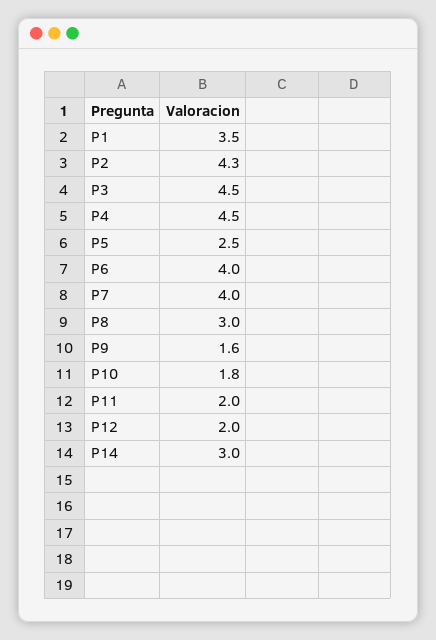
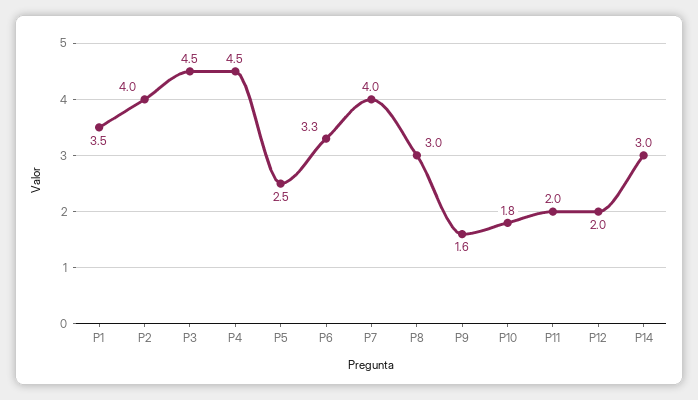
  {
    "P1": 3.5,
-   "P2": 4.3,
+   "P2": 4,
    "P3": 4.5,
    "P4": 4.5,
    "P5": 2.5,
-   "P6": 4,
+   "P6": 3.3,
    "P7": 4,
    "P8": 3,
    "P9": 1.6,
    "P10": 1.8,
    "P11": 2,
    "P12": 2,
    "P14": 3
  }

